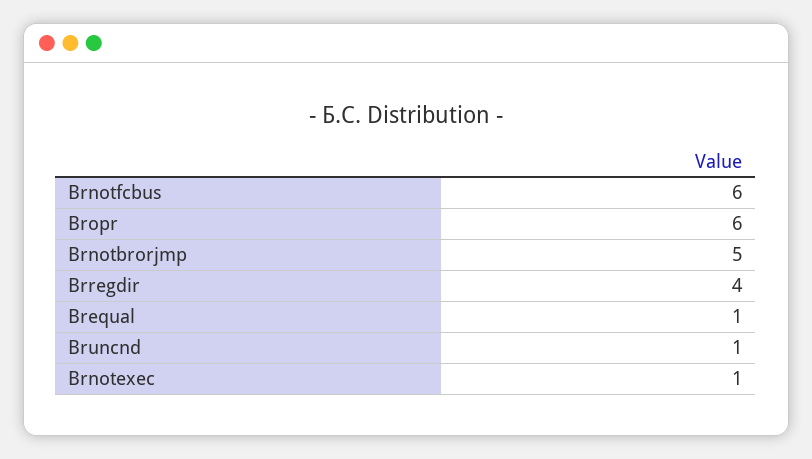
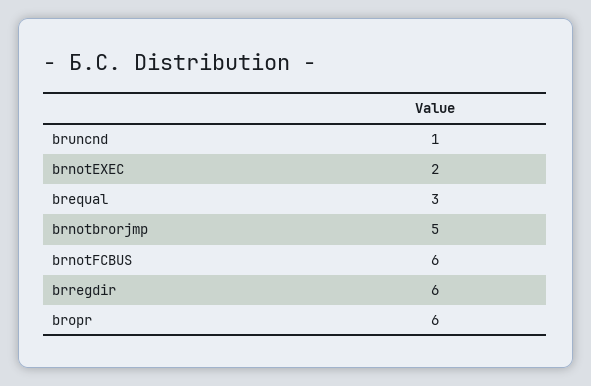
  {
    "Brnotfcbus": 6,
    "Bropr": 6,
    "Brnotbrorjmp": 5,
-   "Brregdir": 4,
+   "Brregdir": 6,
-   "Brequal": 1,
+   "Brequal": 3,
    "Bruncnd": 1,
-   "Brnotexec": 1
+   "Brnotexec": 2
  }

